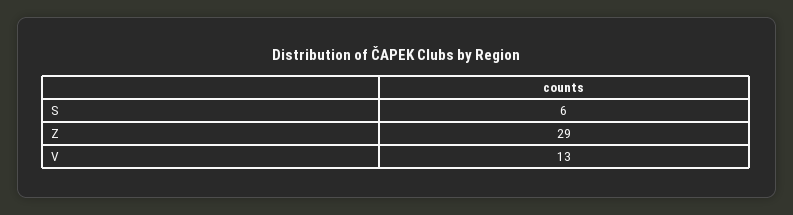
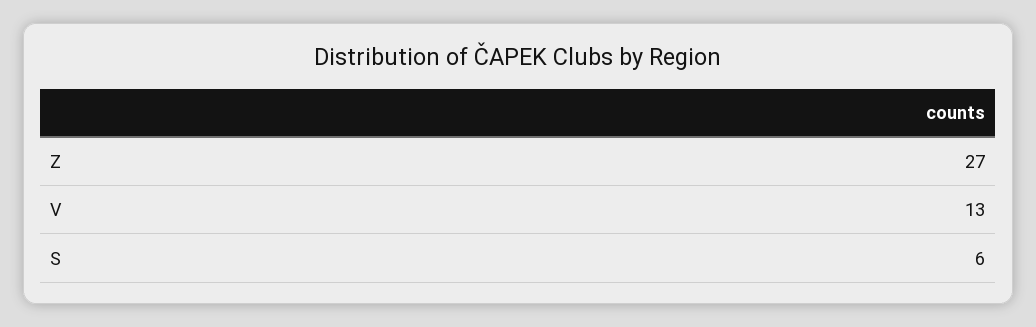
  {
    "S": 6,
-   "Z": 29,
+   "Z": 27,
    "V": 13
  }

